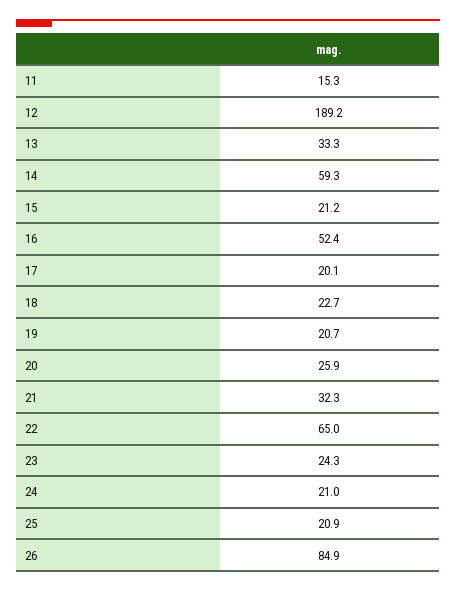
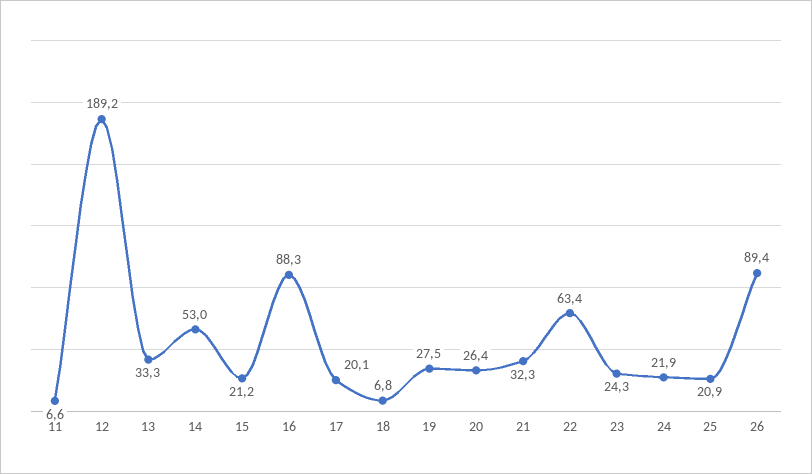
  {
-   "11": 15.3,
+   "11": 6.6,
    "12": 189.2,
    "13": 33.3,
-   "14": 59.3,
+   "14": 53,
    "15": 21.2,
-   "16": 52.4,
+   "16": 88.3,
    "17": 20.1,
-   "18": 22.7,
+   "18": 6.8,
-   "19": 20.7,
+   "19": 27.5,
-   "20": 25.9,
+   "20": 26.4,
    "21": 32.3,
-   "22": 65,
+   "22": 63.4,
    "23": 24.3,
-   "24": 21,
+   "24": 21.9,
    "25": 20.9,
-   "26": 84.9
+   "26": 89.4
  }

